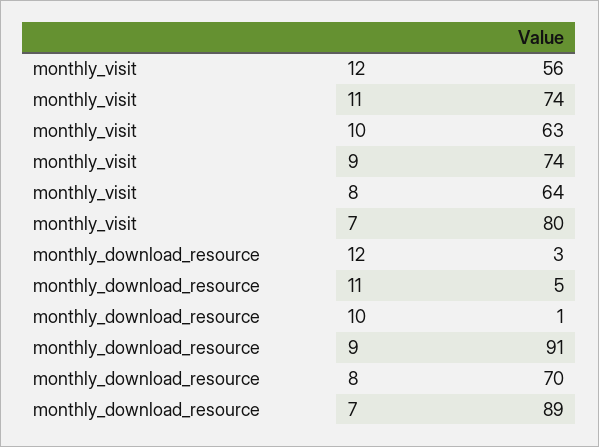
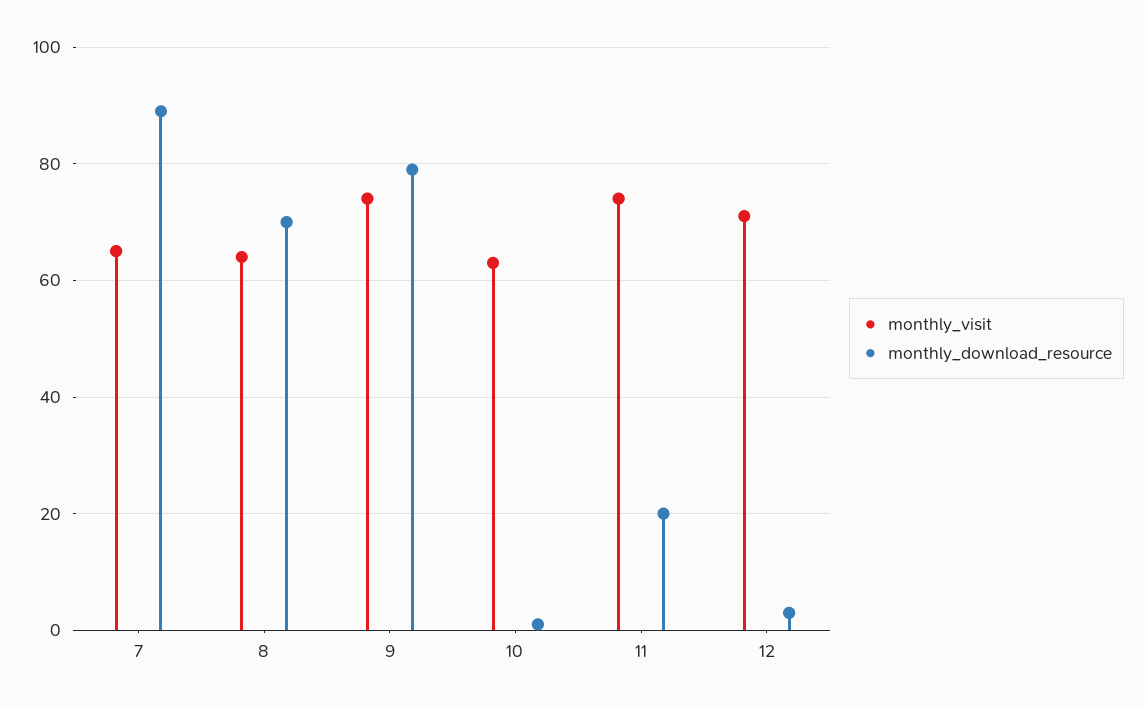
  {
    "monthly_visit": {
-     "12": 56,
+     "12": 70,
      "11": 74,
      "10": 63,
      "9": 74,
      "8": 64,
-     "7": 80
+     "7": 65
    },
    "monthly_download_resource": {
      "12": 3,
-     "11": 5,
+     "11": 20,
      "10": 1,
-     "9": 91,
+     "9": 80,
      "8": 70,
      "7": 89
    }
  }

